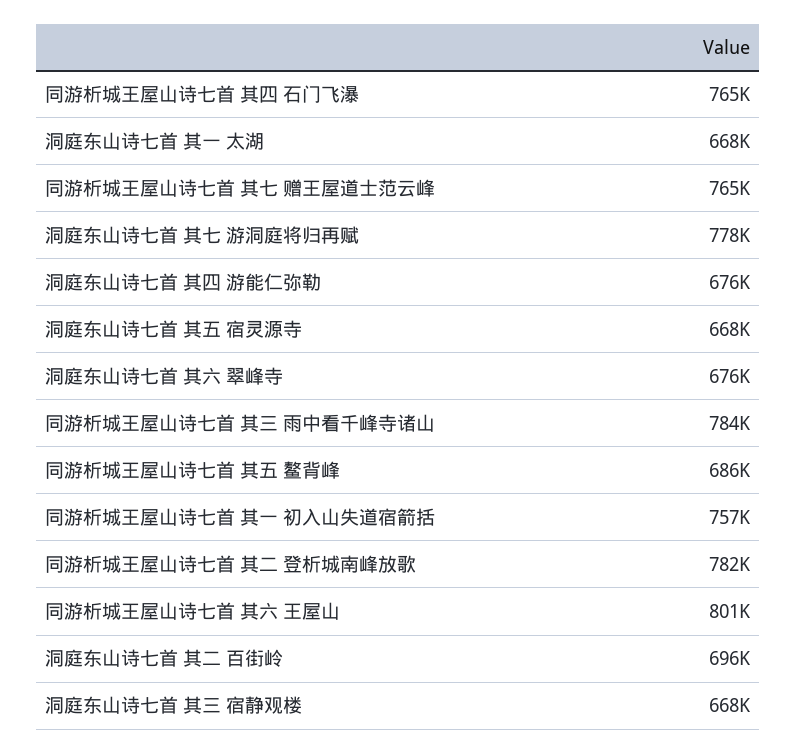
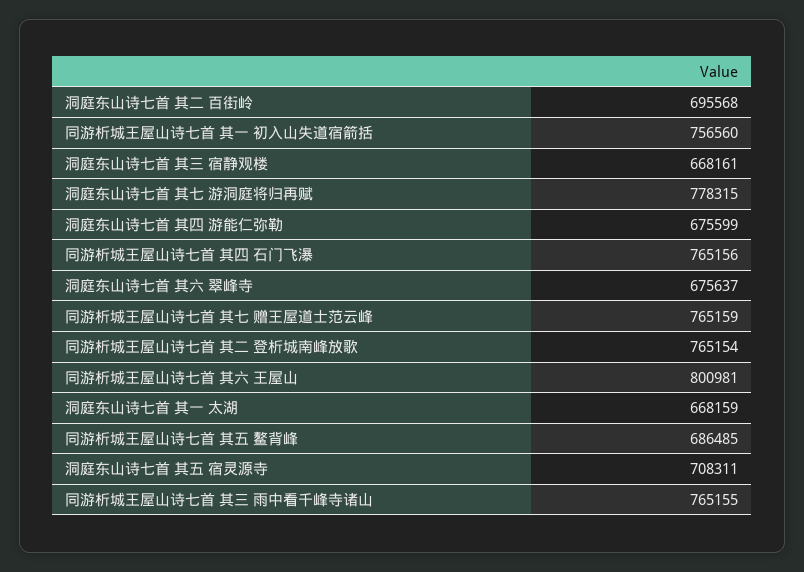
  {
    "同游析城王屋山诗七首 其四 石门飞瀑": 765156,
    "洞庭东山诗七首 其一 太湖": 668159,
    "同游析城王屋山诗七首 其七 赠王屋道士范云峰": 765159,
    "洞庭东山诗七首 其七 游洞庭将归再赋": 778315,
    "洞庭东山诗七首 其四 游能仁弥勒": 675599,
-   "洞庭东山诗七首 其五 宿灵源寺": 668000,
+   "洞庭东山诗七首 其五 宿灵源寺": 708311,
    "洞庭东山诗七首 其六 翠峰寺": 675637,
-   "同游析城王屋山诗七首 其三 雨中看千峰寺诸山": 784000,
+   "同游析城王屋山诗七首 其三 雨中看千峰寺诸山": 765155,
    "同游析城王屋山诗七首 其五 鳌背峰": 686485,
    "同游析城王屋山诗七首 其一 初入山失道宿箭括": 756560,
-   "同游析城王屋山诗七首 其二 登析城南峰放歌": 782000,
+   "同游析城王屋山诗七首 其二 登析城南峰放歌": 765154,
    "同游析城王屋山诗七首 其六 王屋山": 800981,
    "洞庭东山诗七首 其二 百街岭": 695568,
    "洞庭东山诗七首 其三 宿静观楼": 668161
  }

